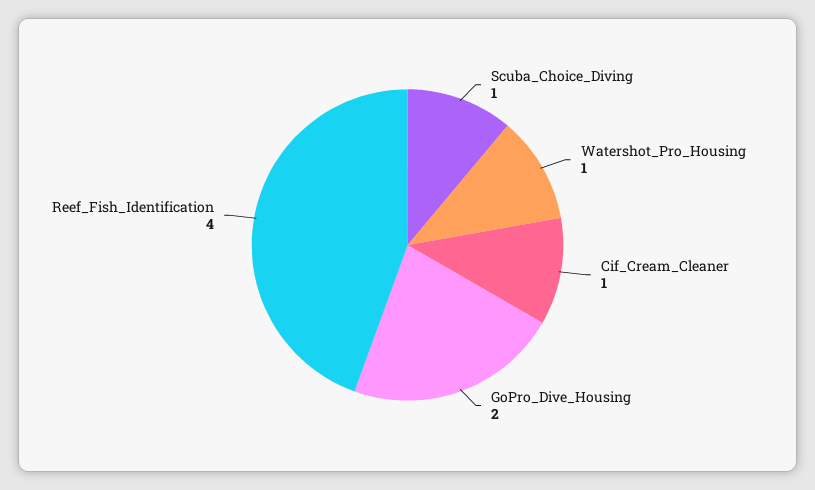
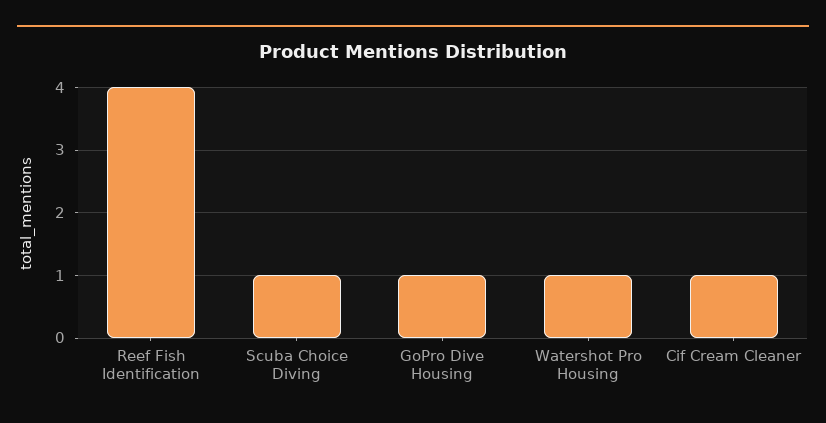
  {
    "Scuba_Choice_Diving": 1,
    "Watershot_Pro_Housing": 1,
    "Cif_Cream_Cleaner": 1,
-   "GoPro_Dive_Housing": 2,
+   "GoPro_Dive_Housing": 1,
    "Reef_Fish_Identification": 4
  }

